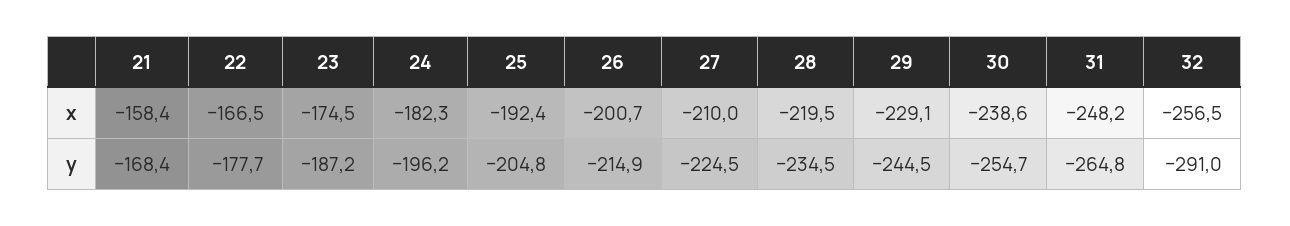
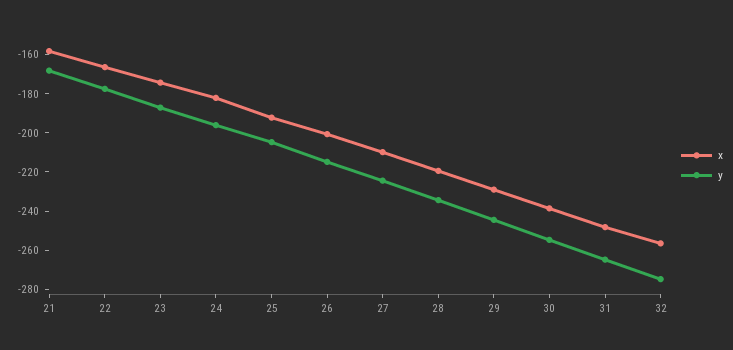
  {
    "x": {
      "21": -158.4,
      "22": -166.5,
      "23": -174.5,
      "24": -182.3,
      "25": -192.4,
      "26": -200.7,
      "27": -210,
      "28": -219.5,
      "29": -229.1,
      "30": -238.6,
      "31": -248.2,
      "32": -256.5
    },
    "y": {
      "21": -168.4,
      "22": -177.7,
      "23": -187.2,
      "24": -196.2,
      "25": -204.8,
      "26": -214.9,
      "27": -224.5,
      "28": -234.5,
      "29": -244.5,
      "30": -254.7,
      "31": -264.8,
-     "32": -291
+     "32": -275
    }
  }

